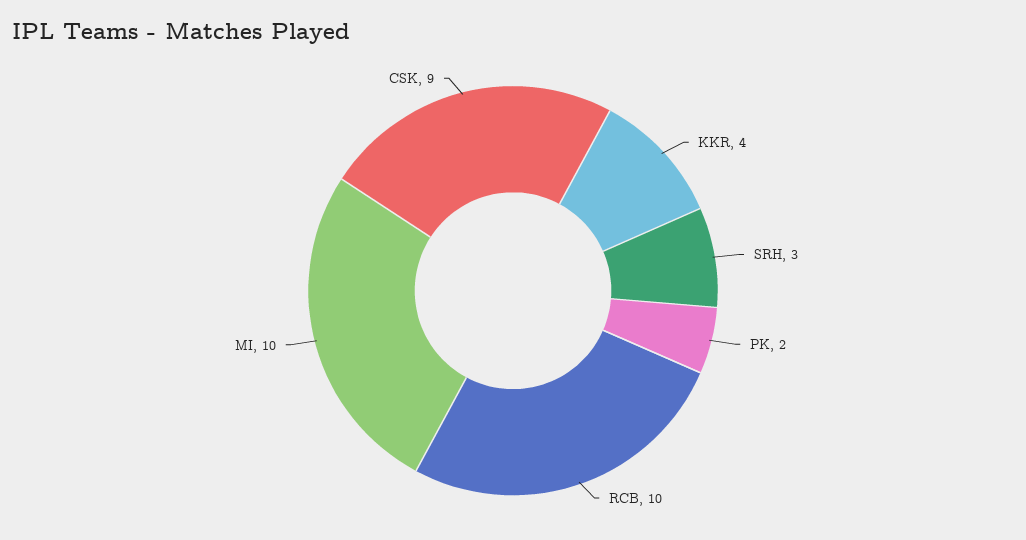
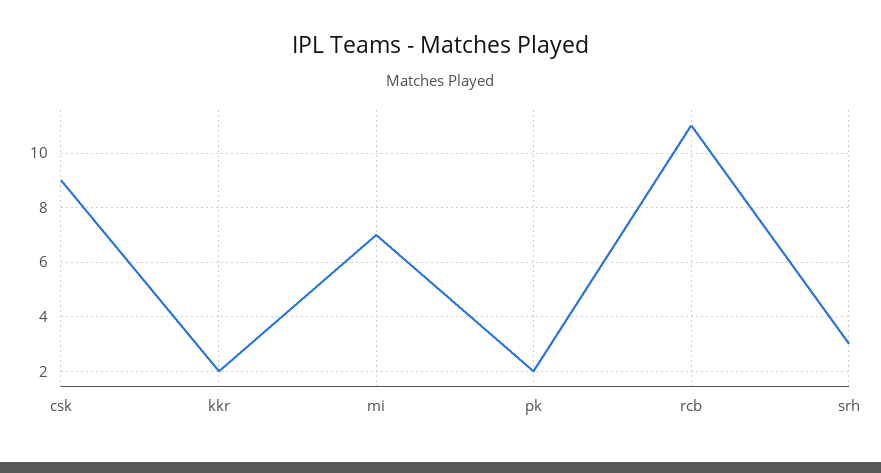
  {
-   "KKR": 4,
+   "KKR": 2,
    "SRH": 3,
    "PK": 2,
-   "RCB": 10,
+   "RCB": 11,
-   "MI": 10,
+   "MI": 7,
    "CSK": 9
  }

